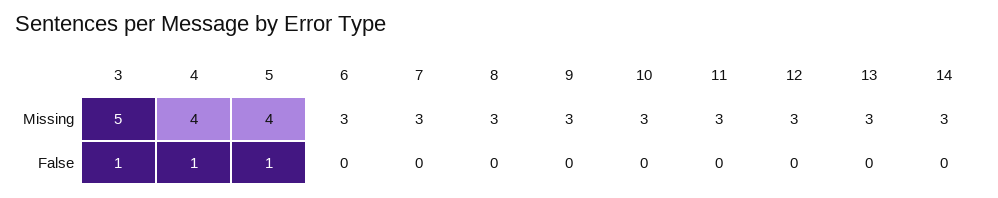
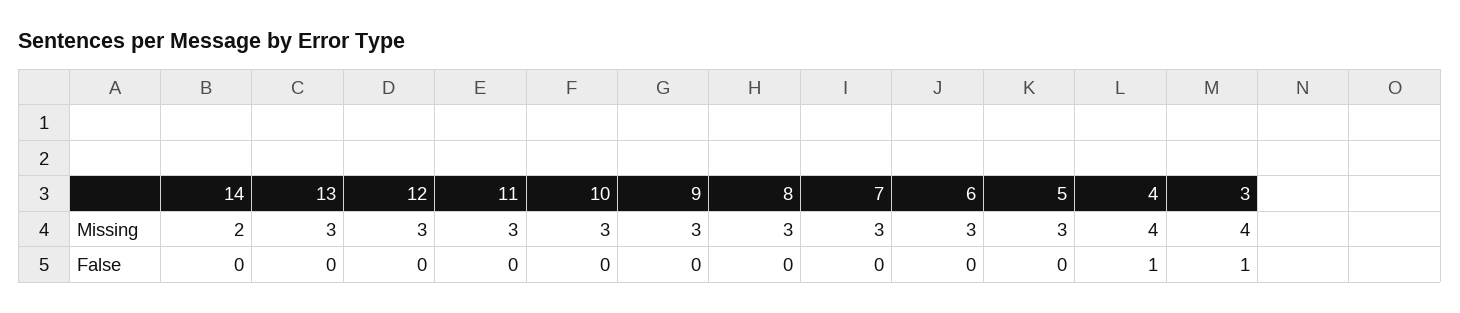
  {
    "3": {
-     "Missing": 5,
+     "Missing": 4,
      "False": 1
    },
    "4": {
      "Missing": 4,
      "False": 1
    },
    "5": {
-     "Missing": 4,
+     "Missing": 3,
-     "False": 1
+     "False": 0
    },
    "6": {
      "Missing": 3,
      "False": 0
    },
    "7": {
      "Missing": 3,
      "False": 0
    },
    "8": {
      "Missing": 3,
      "False": 0
    },
    "9": {
      "Missing": 3,
      "False": 0
    },
    "10": {
      "Missing": 3,
      "False": 0
    },
    "11": {
      "Missing": 3,
      "False": 0
    },
    "12": {
      "Missing": 3,
      "False": 0
    },
    "13": {
      "Missing": 3,
      "False": 0
    },
    "14": {
-     "Missing": 3,
+     "Missing": 2,
      "False": 0
    }
  }

